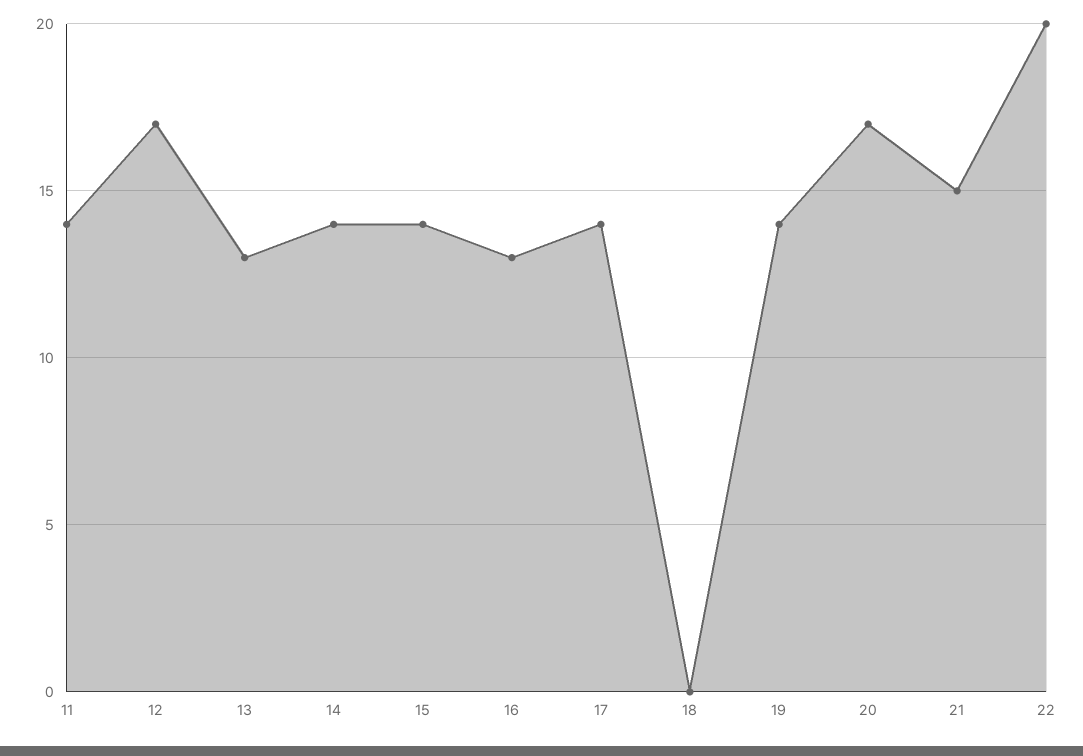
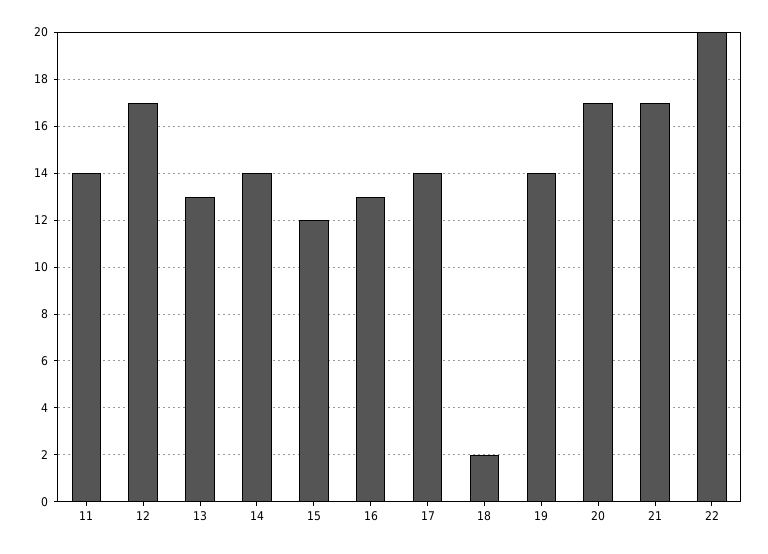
  {
    "11": 14,
    "12": 17,
    "13": 13,
    "14": 14,
-   "15": 14,
+   "15": 12,
    "16": 13,
    "17": 14,
-   "18": 0,
+   "18": 2,
    "19": 14,
    "20": 17,
-   "21": 15,
+   "21": 17,
    "22": 20
  }

